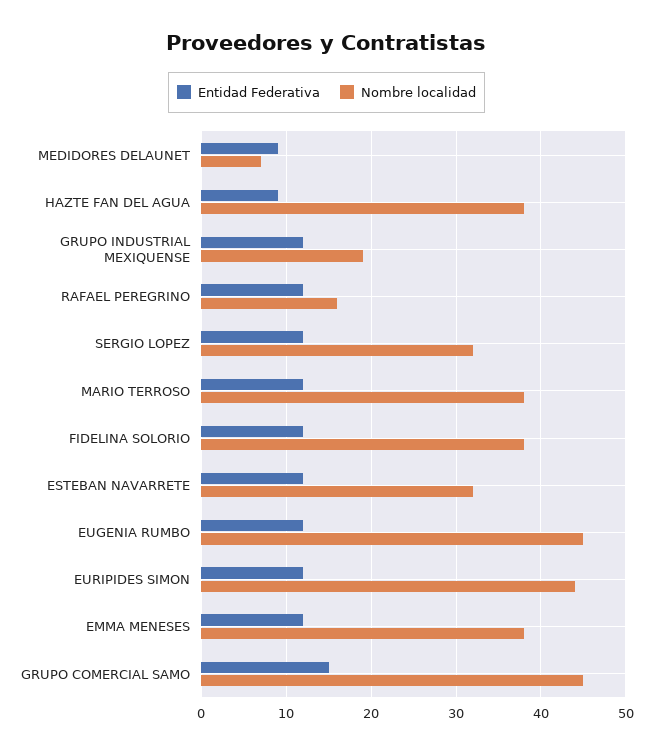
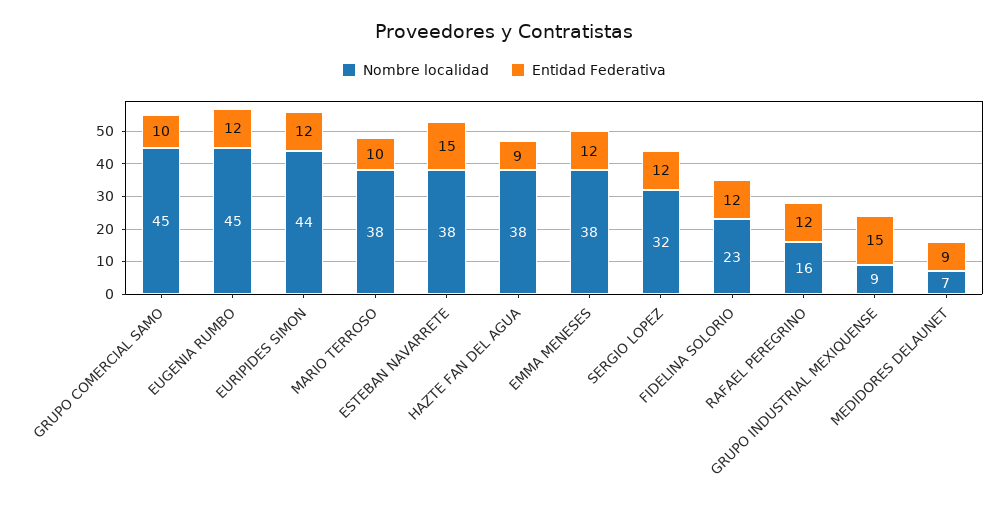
  {
    "Entidad Federativa": {
      "MEDIDORES DELAUNET": 9,
      "HAZTE FAN DEL AGUA": 9,
-     "GRUPO INDUSTRIAL MEXIQUENSE": 12,
+     "GRUPO INDUSTRIAL MEXIQUENSE": 15,
      "RAFAEL PEREGRINO": 12,
      "SERGIO LOPEZ": 12,
-     "MARIO TERROSO": 12,
+     "MARIO TERROSO": 10,
      "FIDELINA SOLORIO": 12,
-     "ESTEBAN NAVARRETE": 12,
+     "ESTEBAN NAVARRETE": 15,
      "EUGENIA RUMBO": 12,
      "EURIPIDES SIMON": 12,
      "EMMA MENESES": 12,
-     "GRUPO COMERCIAL SAMO": 15
+     "GRUPO COMERCIAL SAMO": 10
    },
    "Nombre localidad": {
      "MEDIDORES DELAUNET": 7,
      "HAZTE FAN DEL AGUA": 38,
-     "GRUPO INDUSTRIAL MEXIQUENSE": 19,
+     "GRUPO INDUSTRIAL MEXIQUENSE": 9,
      "RAFAEL PEREGRINO": 16,
      "SERGIO LOPEZ": 32,
      "MARIO TERROSO": 38,
-     "FIDELINA SOLORIO": 38,
+     "FIDELINA SOLORIO": 23,
-     "ESTEBAN NAVARRETE": 32,
+     "ESTEBAN NAVARRETE": 38,
      "EUGENIA RUMBO": 45,
      "EURIPIDES SIMON": 44,
      "EMMA MENESES": 38,
      "GRUPO COMERCIAL SAMO": 45
    }
  }

